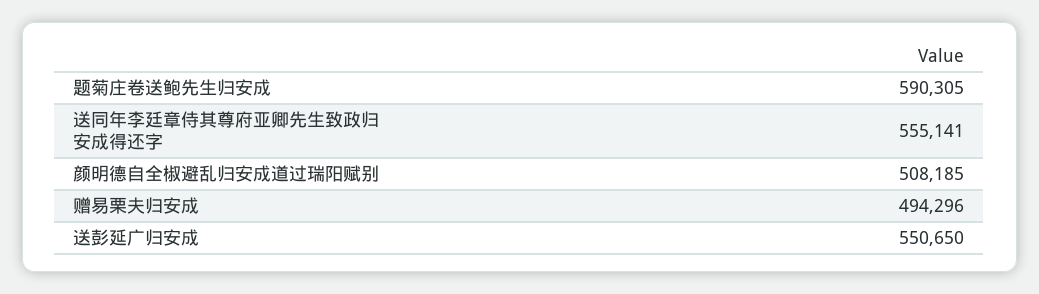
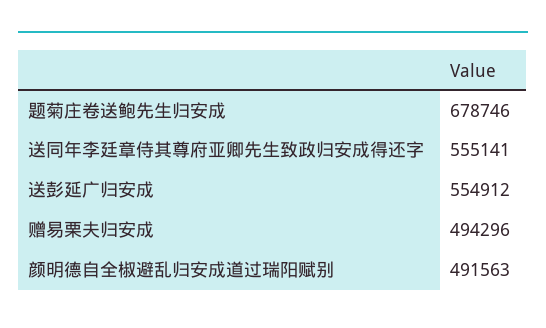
  {
-   "题菊庄卷送鲍先生归安成": 590305,
+   "题菊庄卷送鲍先生归安成": 678746,
    "送同年李廷章侍其尊府亚卿先生致政归安成得还字": 555141,
-   "颜明德自全椒避乱归安成道过瑞阳赋别": 508185,
+   "颜明德自全椒避乱归安成道过瑞阳赋别": 491563,
    "赠易栗夫归安成": 494296,
-   "送彭延广归安成": 550650
+   "送彭延广归安成": 554912
  }

